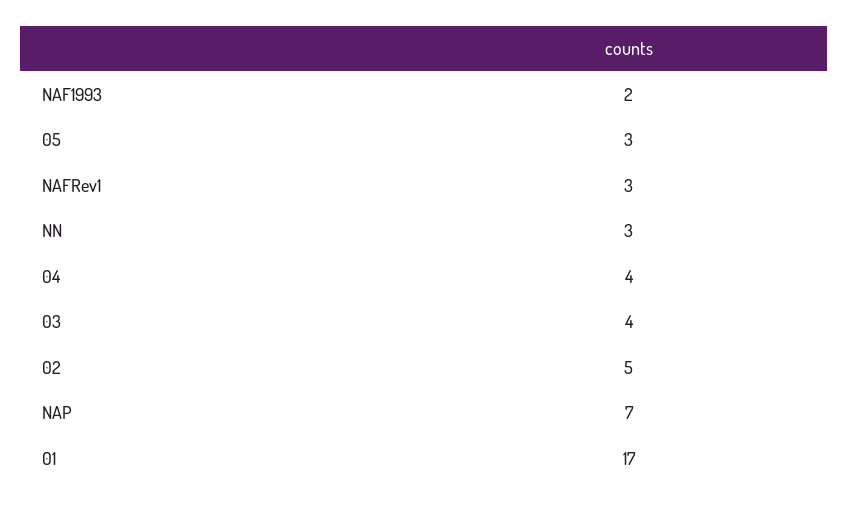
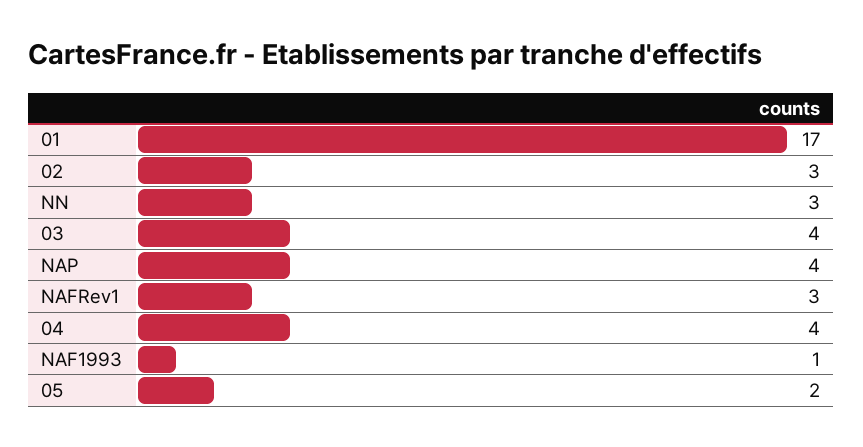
  {
-   "NAF1993": 2,
+   "NAF1993": 1,
-   "05": 3,
+   "05": 2,
    "NAFRev1": 3,
    "NN": 3,
    "04": 4,
    "03": 4,
-   "02": 5,
+   "02": 3,
-   "NAP": 7,
+   "NAP": 4,
    "01": 17
  }

